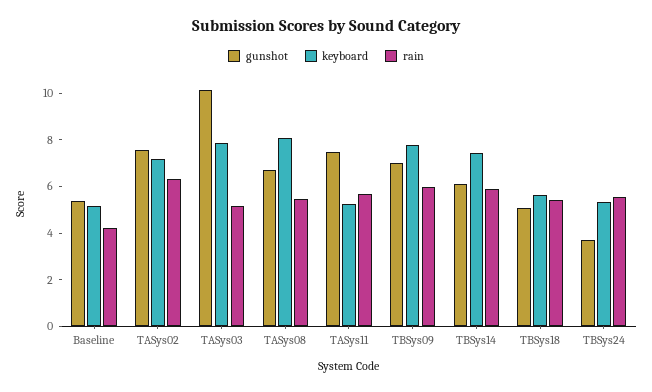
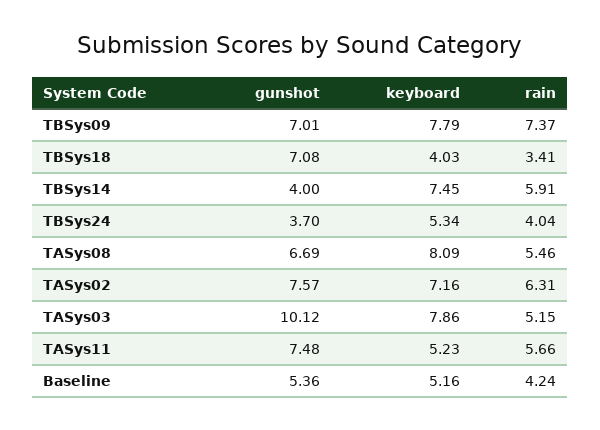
  {
    "gunshot": {
      "Baseline": 5.36,
      "TASys02": 7.57,
      "TASys03": 10.12,
      "TASys08": 6.69,
      "TASys11": 7.48,
      "TBSys09": 7.01,
-     "TBSys14": 6,
+     "TBSys14": 4,
-     "TBSys18": 5,
+     "TBSys18": 7.08,
      "TBSys24": 3.7
    },
    "keyboard": {
      "Baseline": 5.16,
      "TASys02": 7.16,
      "TASys03": 7.86,
      "TASys08": 8.09,
      "TASys11": 5.23,
      "TBSys09": 7.79,
      "TBSys14": 7.45,
-     "TBSys18": 5.5,
+     "TBSys18": 4.03,
      "TBSys24": 5.34
    },
    "rain": {
      "Baseline": 4.24,
      "TASys02": 6.31,
      "TASys03": 5.15,
      "TASys08": 5.46,
      "TASys11": 5.66,
-     "TBSys09": 6,
+     "TBSys09": 7.37,
      "TBSys14": 5.91,
-     "TBSys18": 5.5,
+     "TBSys18": 3.41,
-     "TBSys24": 5.5
+     "TBSys24": 4.04
    }
  }

